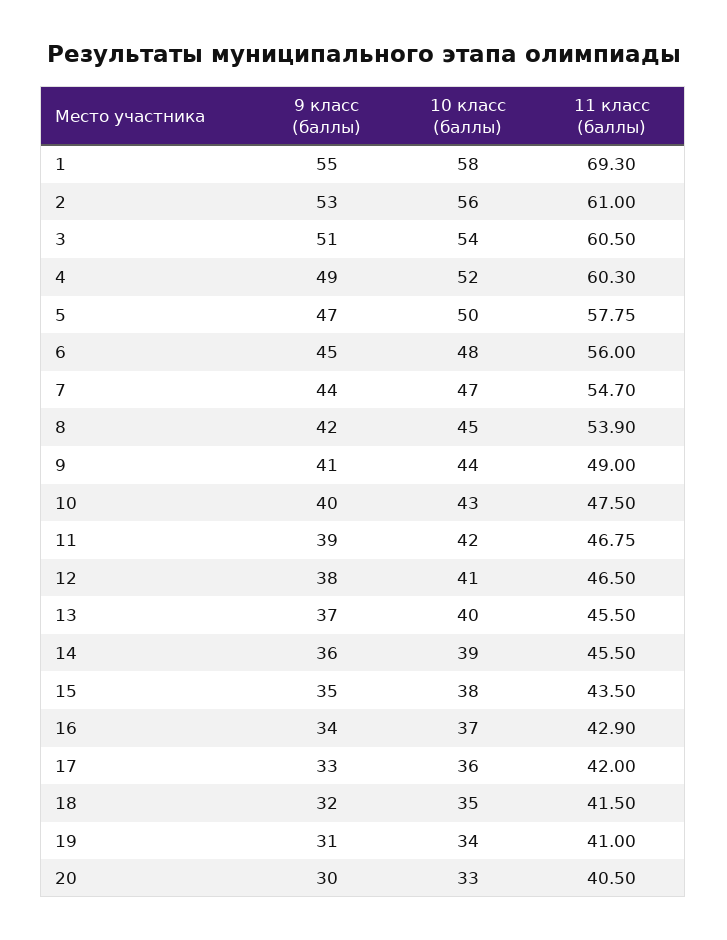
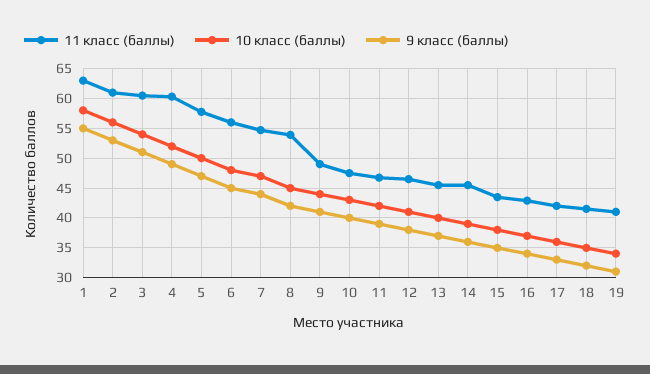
  {
    "9 класс (баллы)": {
      "1": 55,
      "2": 53,
      "3": 51,
      "4": 49,
      "5": 47,
      "6": 45,
      "7": 44,
      "8": 42,
      "9": 41,
      "10": 40,
      "11": 39,
      "12": 38,
      "13": 37,
      "14": 36,
      "15": 35,
      "16": 34,
      "17": 33,
      "18": 32,
-     "19": 31,
+     "19": 31
-     "20": 30
    },
    "10 класс (баллы)": {
      "1": 58,
      "2": 56,
      "3": 54,
      "4": 52,
      "5": 50,
      "6": 48,
      "7": 47,
      "8": 45,
      "9": 44,
      "10": 43,
      "11": 42,
      "12": 41,
      "13": 40,
      "14": 39,
      "15": 38,
      "16": 37,
      "17": 36,
      "18": 35,
-     "19": 34,
+     "19": 34
-     "20": 33
    },
    "11 класс (баллы)": {
-     "1": 69.3,
+     "1": 62.5,
      "2": 61,
      "3": 60.5,
      "4": 60.3,
      "5": 57.75,
      "6": 56,
      "7": 54.7,
      "8": 53.9,
      "9": 49,
      "10": 47.5,
      "11": 46.75,
      "12": 46.5,
      "13": 45.5,
      "14": 45.5,
      "15": 43.5,
      "16": 42.9,
      "17": 42,
      "18": 41.5,
-     "19": 41,
+     "19": 41
-     "20": 40.5
    }
  }

